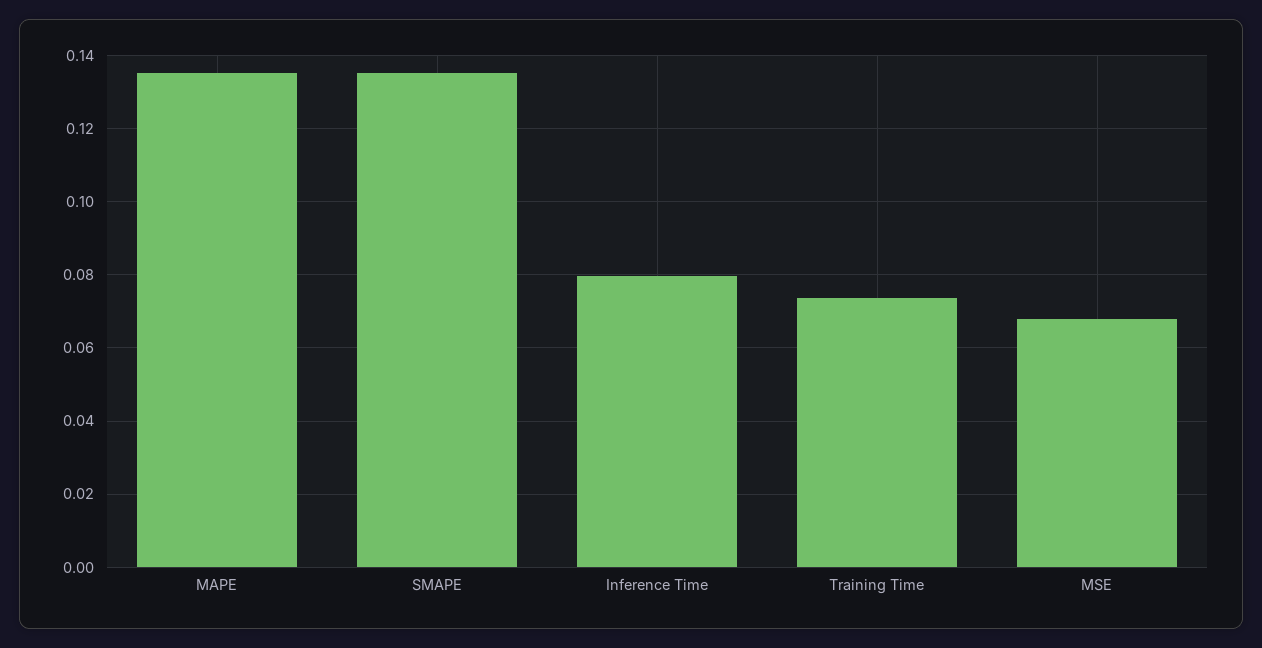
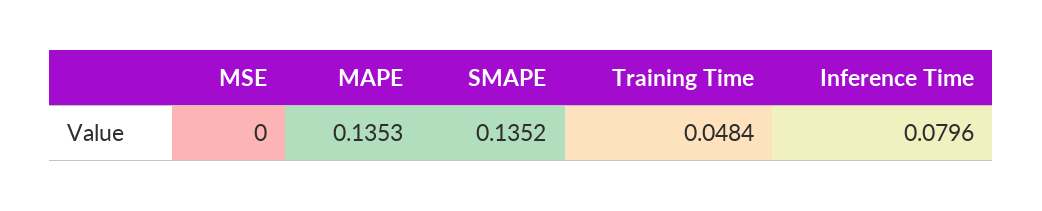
  {
    "MAPE": 0.1353,
    "SMAPE": 0.1352,
    "Inference Time": 0.0796,
-   "Training Time": 0.074,
+   "Training Time": 0.0484,
-   "MSE": 0.068
+   "MSE": 0
  }

